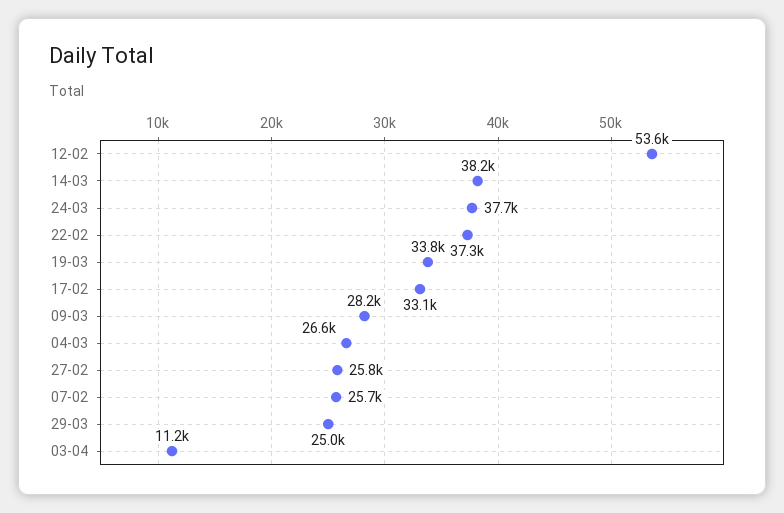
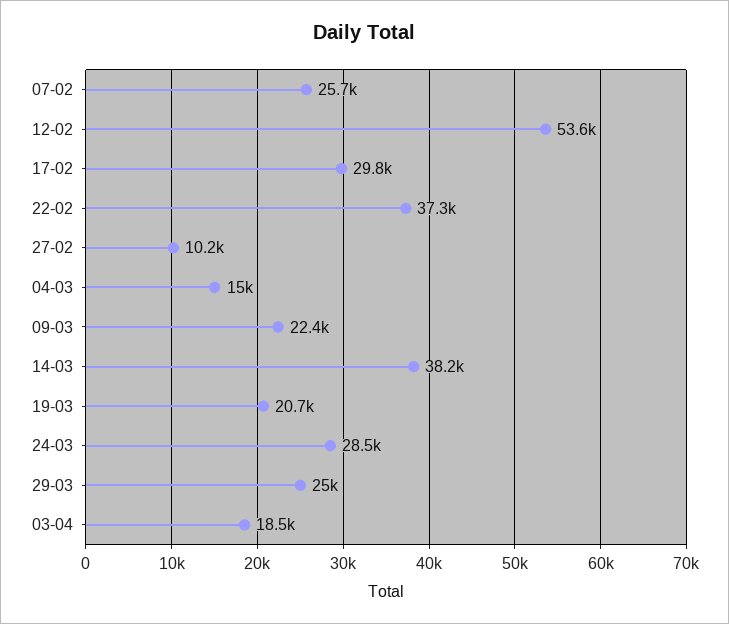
  {
    "12-02": 53600,
    "14-03": 38200,
-   "24-03": 37700,
+   "24-03": 28500,
    "22-02": 37300,
-   "19-03": 33800,
+   "19-03": 20700,
-   "17-02": 33100,
+   "17-02": 29800,
-   "09-03": 28200,
+   "09-03": 22400,
-   "04-03": 26600,
+   "04-03": 15000,
-   "27-02": 25800,
+   "27-02": 10200,
    "07-02": 25700,
    "29-03": 25000,
-   "03-04": 11200
+   "03-04": 18500
  }

